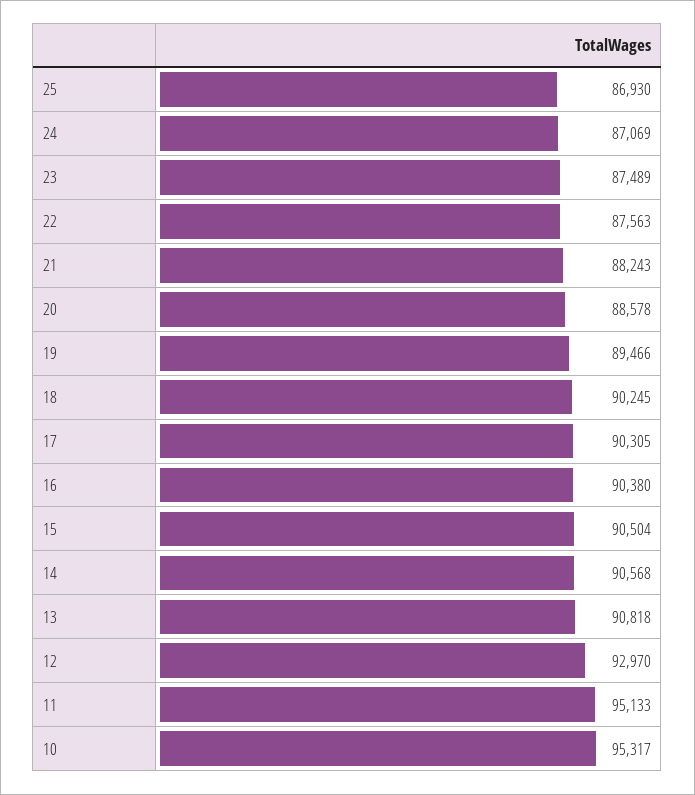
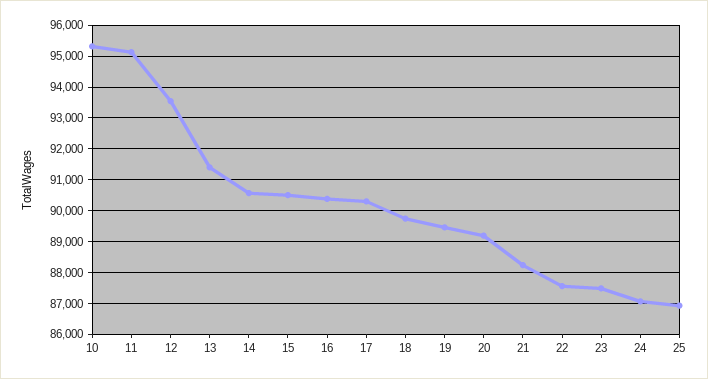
  {
    "25": 86930,
    "24": 87069,
    "23": 87489,
    "22": 87563,
    "21": 88243,
-   "20": 88578,
+   "20": 89200,
    "19": 89466,
-   "18": 90245,
+   "18": 89800,
    "17": 90305,
    "16": 90380,
    "15": 90504,
    "14": 90568,
-   "13": 90818,
+   "13": 91400,
-   "12": 92970,
+   "12": 93600,
    "11": 95133,
    "10": 95317
  }

